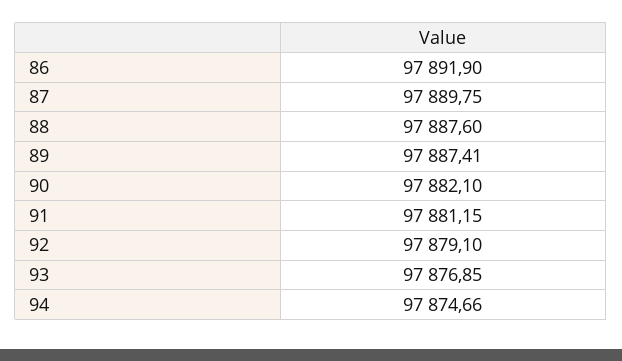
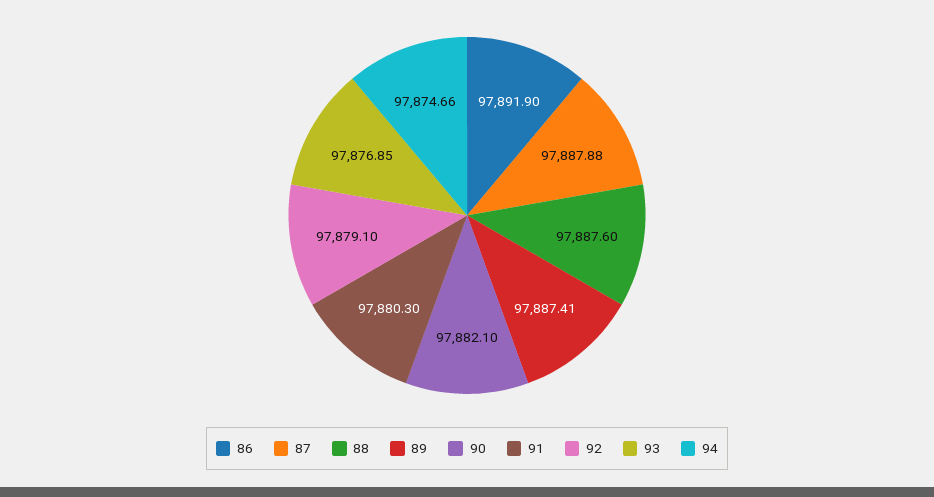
  {
    "86": 97891.9,
-   "87": 97889.75,
+   "87": 97887.88,
    "88": 97887.6,
    "89": 97887.41,
    "90": 97882.1,
-   "91": 97881.15,
+   "91": 97880.3,
    "92": 97879.1,
    "93": 97876.85,
    "94": 97874.66
  }

